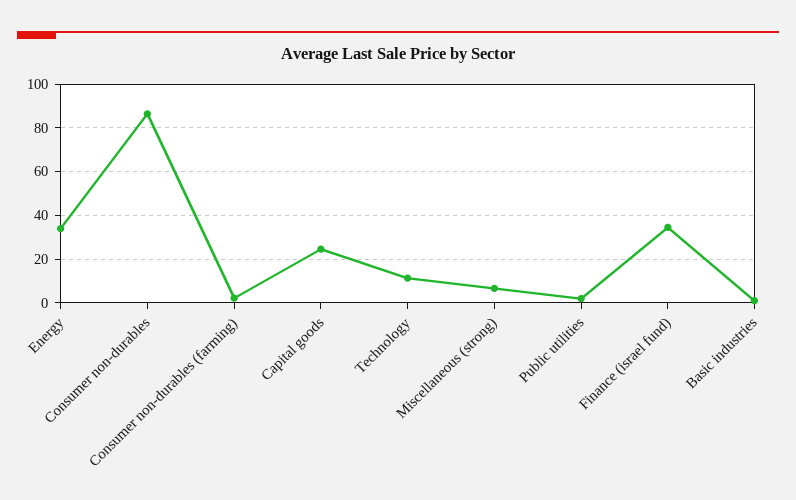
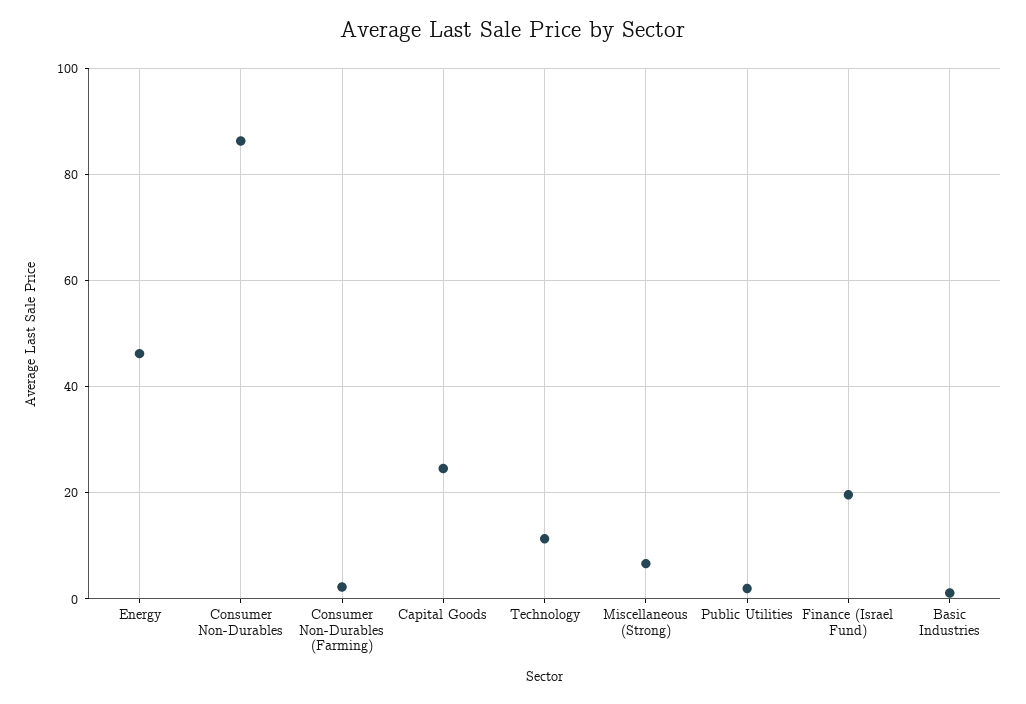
  {
-   "Energy": 35,
+   "Energy": 46,
    "Consumer non-durables": 86,
    "Consumer non-durables (farming)": 2,
    "Capital goods": 24,
    "Technology": 12,
    "Miscellaneous (strong)": 6,
    "Public utilities": 2,
-   "Finance (israel fund)": 35,
+   "Finance (israel fund)": 20,
    "Basic industries": 2
  }

